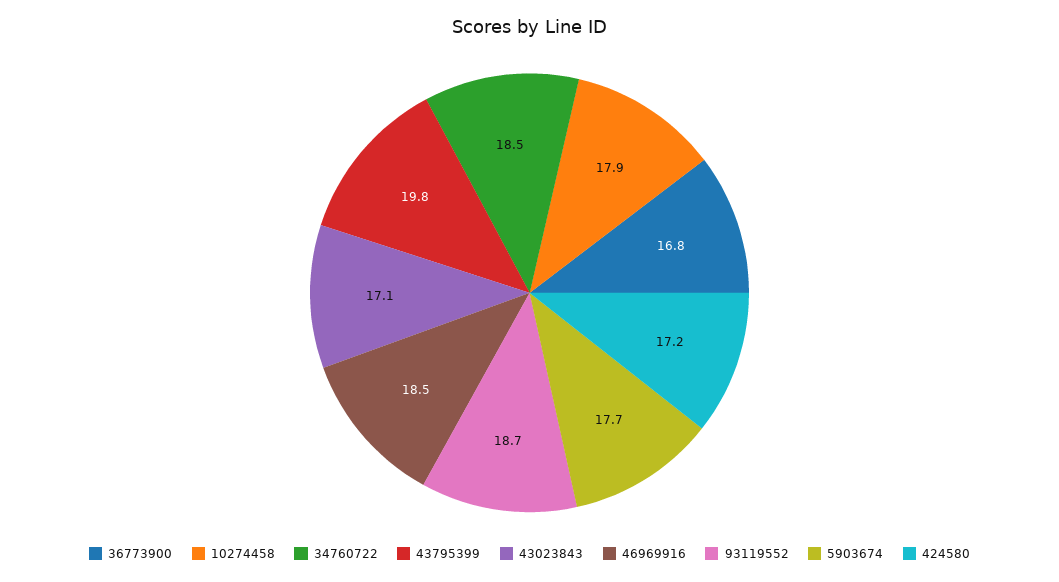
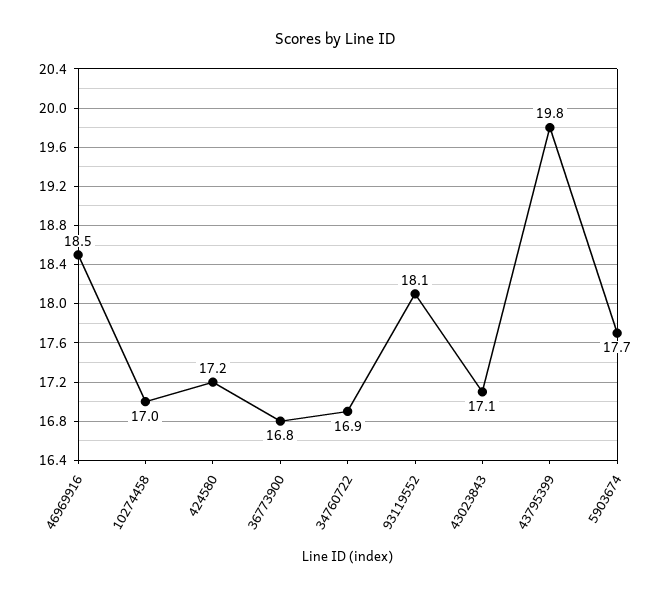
  {
    "36773900": 16.8,
-   "10274458": 17.9,
+   "10274458": 17,
-   "34760722": 18.5,
+   "34760722": 16.9,
    "43795399": 19.8,
    "43023843": 17.1,
    "46969916": 18.5,
-   "93119552": 18.7,
+   "93119552": 18.1,
    "5903674": 17.7,
    "424580": 17.2
  }

